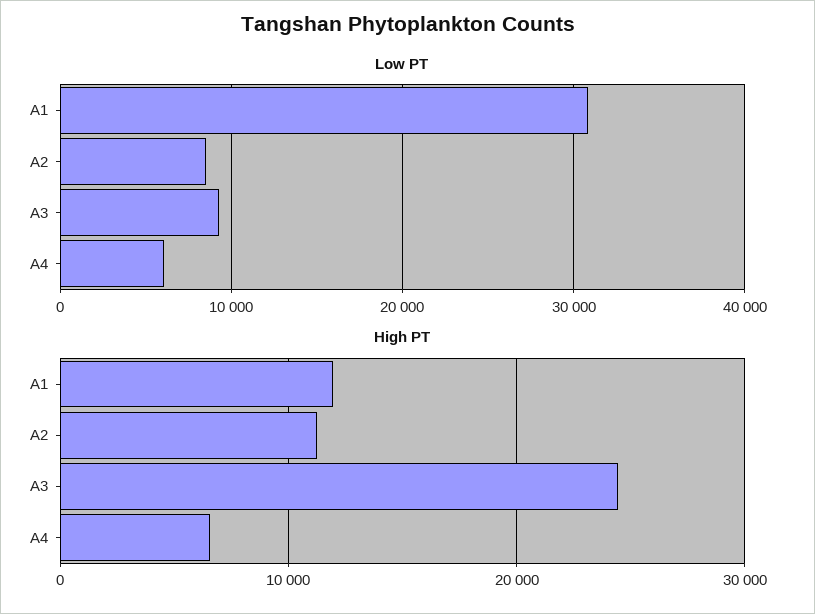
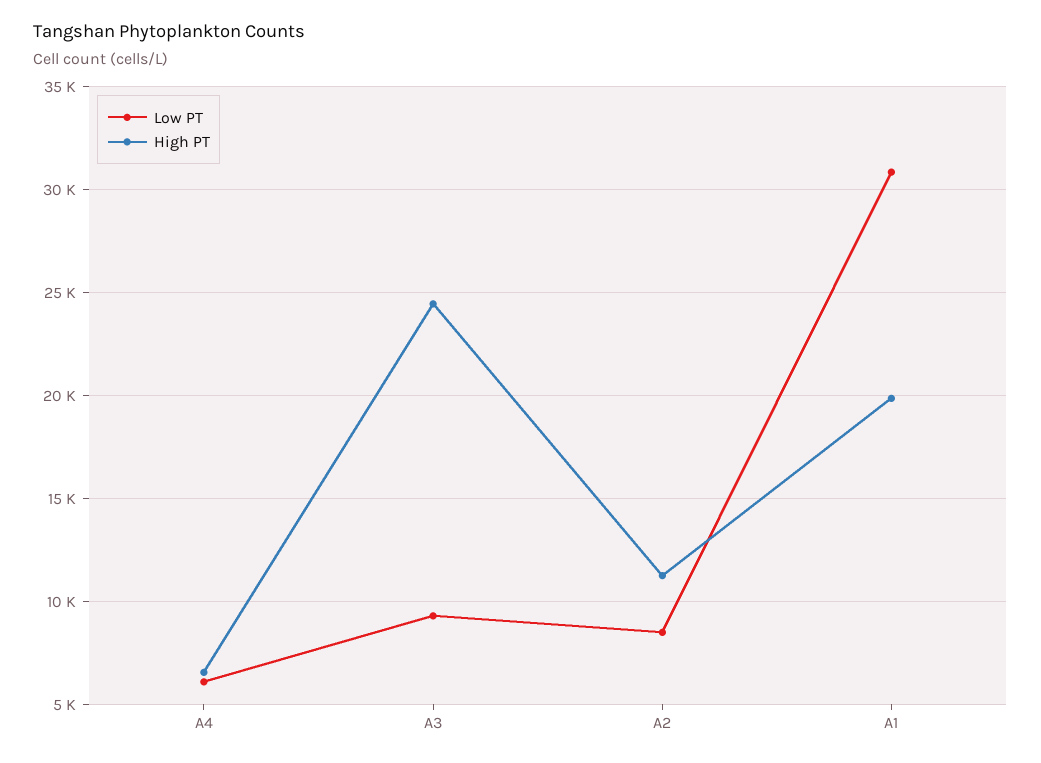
  {
    "Low PT": {
      "A1": 31000,
      "A2": 8500,
      "A3": 9500,
      "A4": 6000
    },
    "High PT": {
-     "A1": 12000,
+     "A1": 20000,
      "A2": 11500,
      "A3": 24500,
      "A4": 6500
    }
  }

